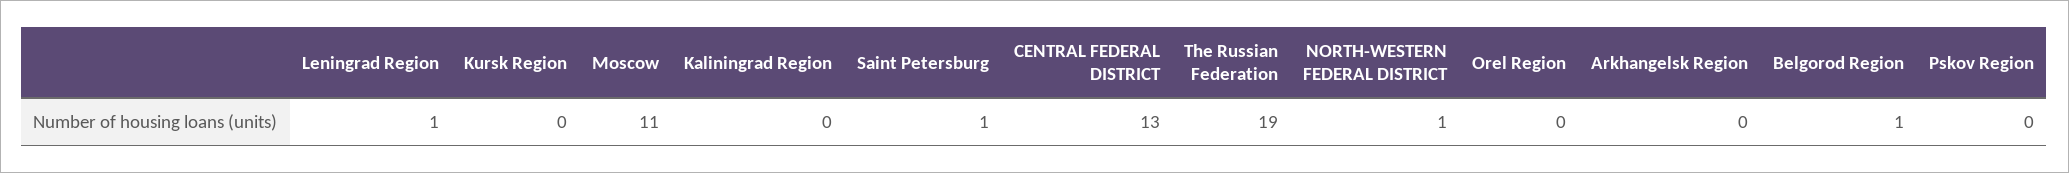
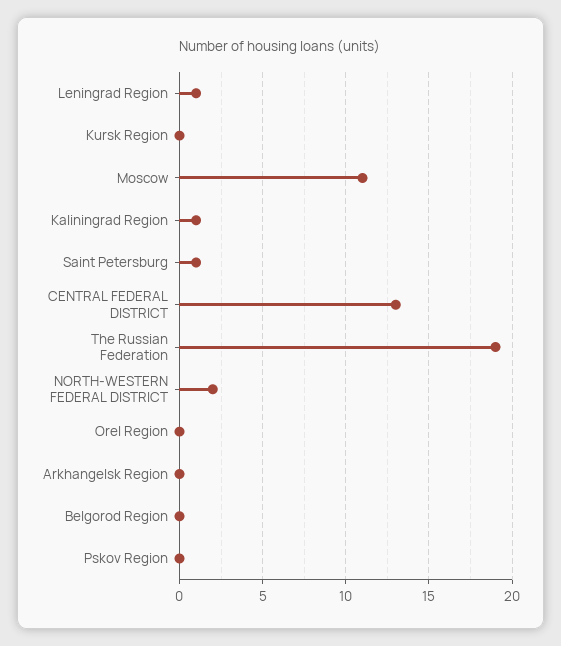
  {
    "Leningrad Region": 1,
    "Kursk Region": 0,
    "Moscow": 11,
-   "Kaliningrad Region": 0,
+   "Kaliningrad Region": 1,
    "Saint Petersburg": 1,
    "CENTRAL FEDERAL DISTRICT": 13,
    "The Russian Federation": 19,
-   "NORTH-WESTERN FEDERAL DISTRICT": 1,
+   "NORTH-WESTERN FEDERAL DISTRICT": 2,
    "Orel Region": 0,
    "Arkhangelsk Region": 0,
-   "Belgorod Region": 1,
+   "Belgorod Region": 0,
    "Pskov Region": 0
  }

